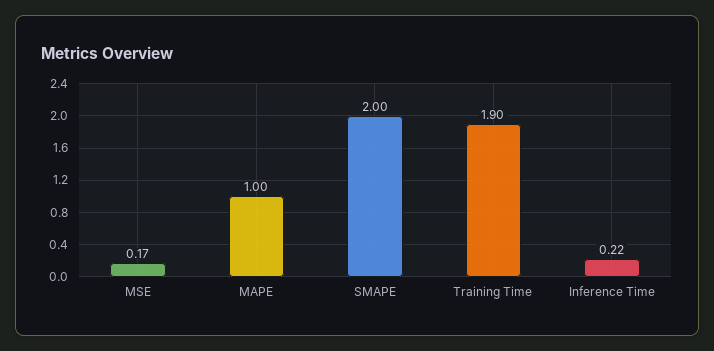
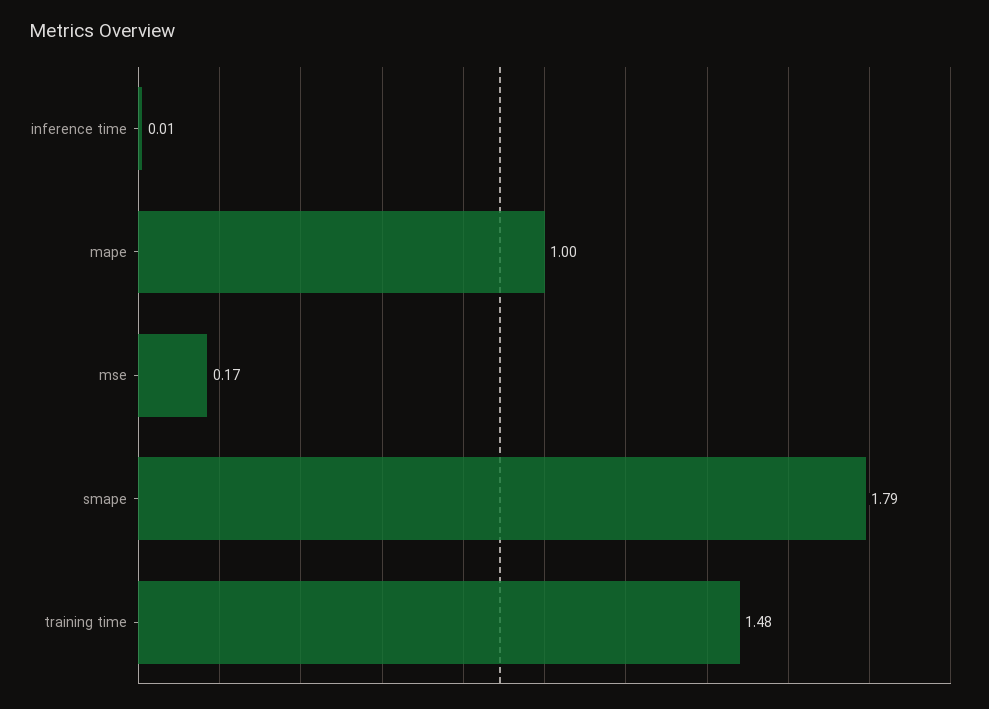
  {
    "MSE": 0.17,
    "MAPE": 1,
-   "SMAPE": 2,
+   "SMAPE": 1.79,
-   "Training Time": 1.9,
+   "Training Time": 1.48,
-   "Inference Time": 0.22
+   "Inference Time": 0.01
  }

